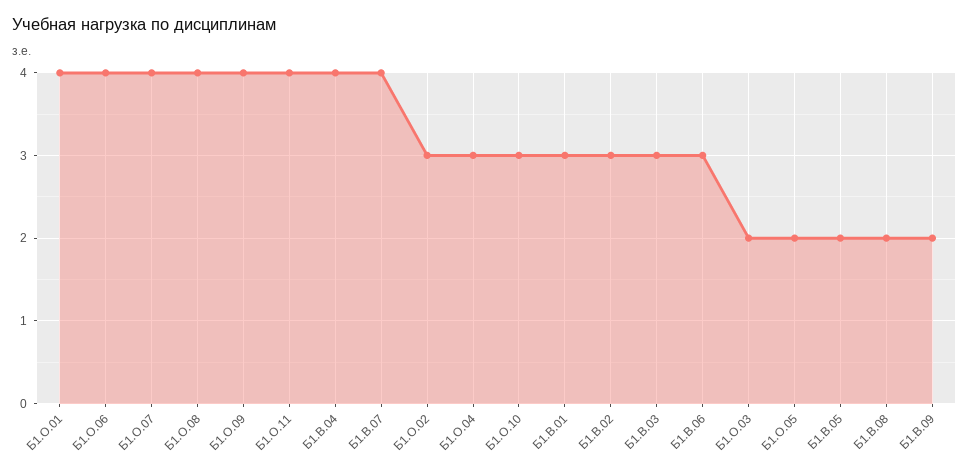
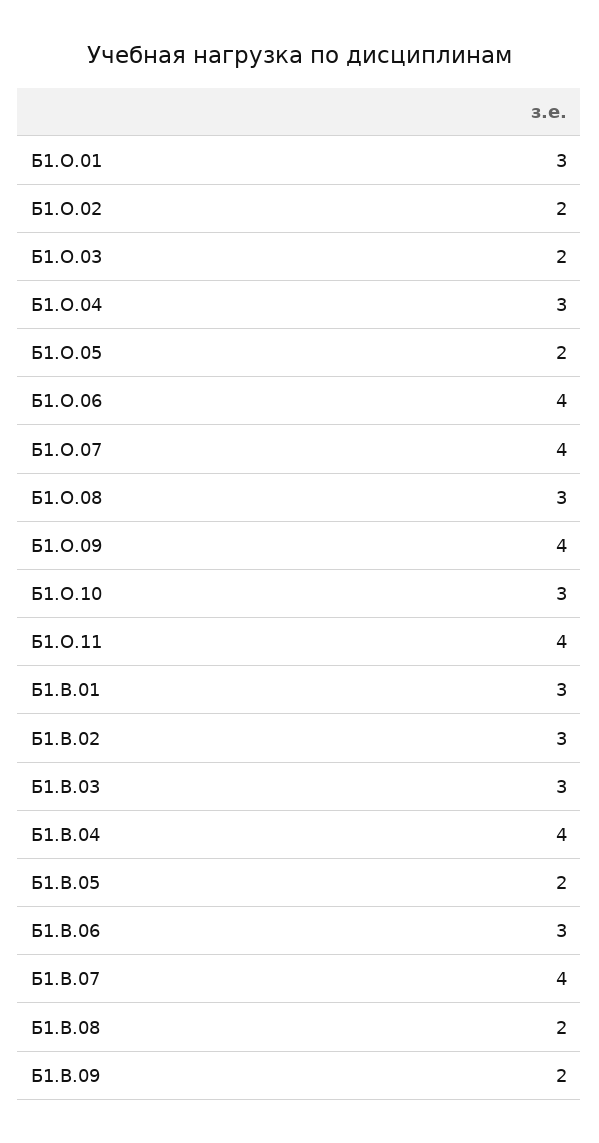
  {
-   "Б1.О.01": 4,
+   "Б1.О.01": 3,
    "Б1.О.06": 4,
    "Б1.О.07": 4,
-   "Б1.О.08": 4,
+   "Б1.О.08": 3,
    "Б1.О.09": 4,
    "Б1.О.11": 4,
    "Б1.В.04": 4,
    "Б1.В.07": 4,
-   "Б1.О.02": 3,
+   "Б1.О.02": 2,
    "Б1.О.04": 3,
    "Б1.О.10": 3,
    "Б1.В.01": 3,
    "Б1.В.02": 3,
    "Б1.В.03": 3,
    "Б1.В.06": 3,
    "Б1.О.03": 2,
    "Б1.О.05": 2,
    "Б1.В.05": 2,
    "Б1.В.08": 2,
    "Б1.В.09": 2
  }

